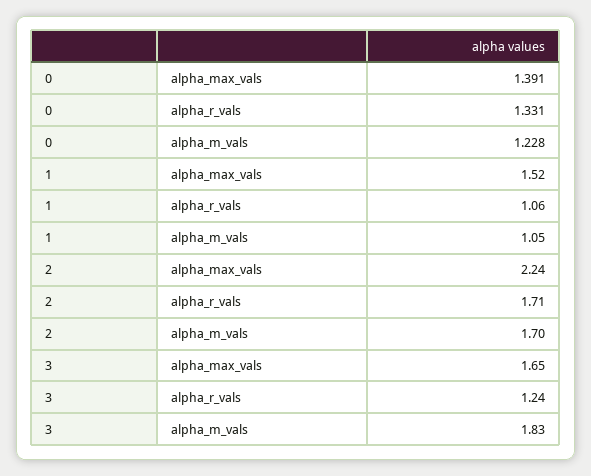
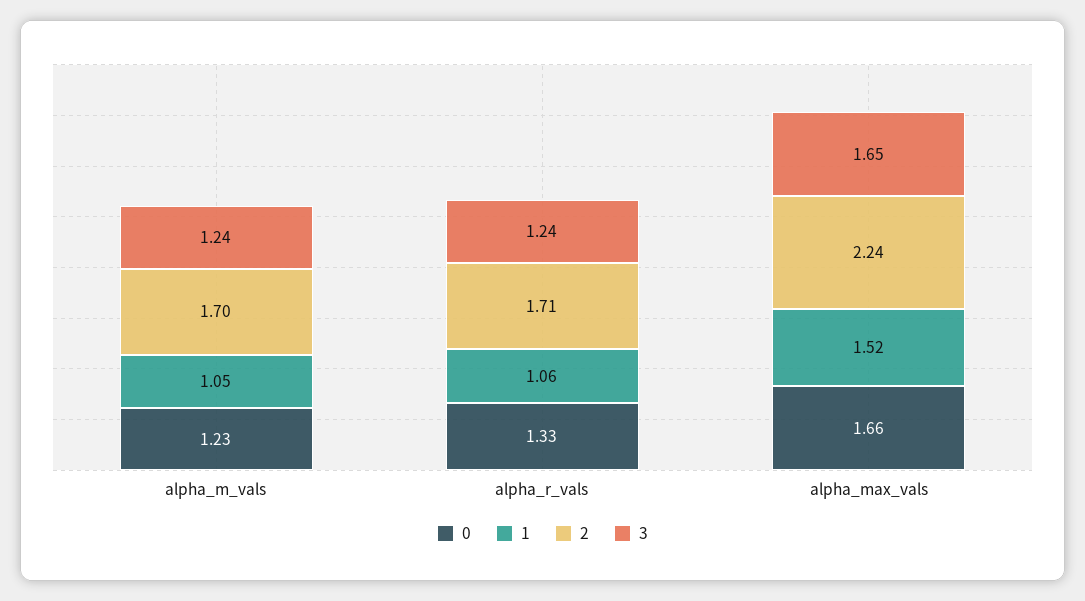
  {
    "0": {
-     "alpha_max_vals": 1.391,
+     "alpha_max_vals": 1.66,
      "alpha_r_vals": 1.331,
      "alpha_m_vals": 1.228
    },
    "1": {
      "alpha_max_vals": 1.52,
      "alpha_r_vals": 1.06,
      "alpha_m_vals": 1.05
    },
    "2": {
      "alpha_max_vals": 2.24,
      "alpha_r_vals": 1.71,
      "alpha_m_vals": 1.7
    },
    "3": {
      "alpha_max_vals": 1.65,
      "alpha_r_vals": 1.24,
-     "alpha_m_vals": 1.83
+     "alpha_m_vals": 1.24
    }
  }

